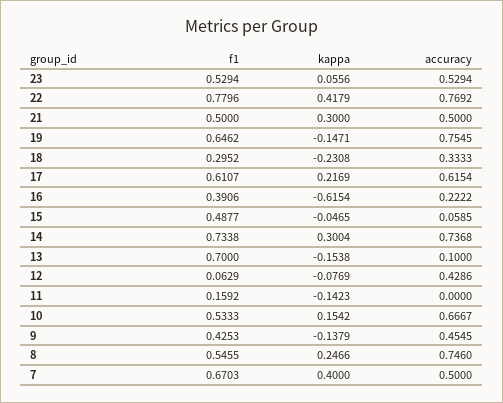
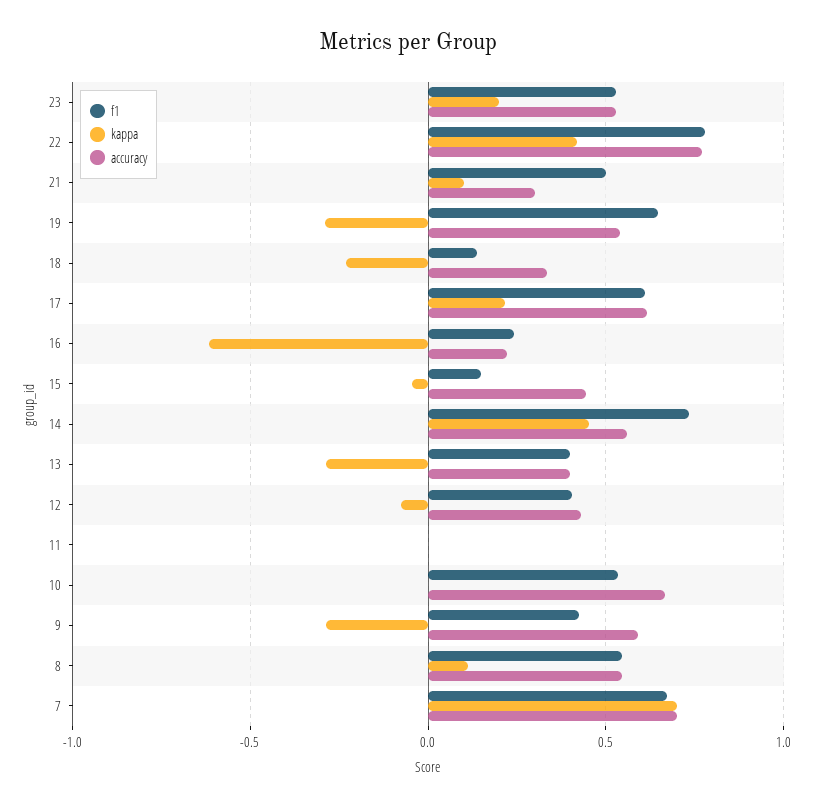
  {
    "f1": {
      "23": 0.5294,
      "22": 0.7796,
      "21": 0.5,
      "19": 0.6462,
-     "18": 0.2952,
+     "18": 0.15,
      "17": 0.6107,
-     "16": 0.3906,
+     "16": 0.25,
-     "15": 0.4877,
+     "15": 0.15,
      "14": 0.7338,
-     "13": 0.7,
+     "13": 0.4,
-     "12": 0.0629,
+     "12": 0.4,
-     "11": 0.1592,
+     "11": 0,
      "10": 0.5333,
      "9": 0.4253,
      "8": 0.5455,
      "7": 0.6703
    },
    "kappa": {
-     "23": 0.0556,
+     "23": 0.2,
      "22": 0.4179,
-     "21": 0.3,
+     "21": 0.1,
-     "19": -0.1471,
+     "19": -0.3,
      "18": -0.2308,
      "17": 0.2169,
      "16": -0.6154,
      "15": -0.0465,
-     "14": 0.3004,
+     "14": 0.45,
-     "13": -0.1538,
+     "13": -0.3,
      "12": -0.0769,
-     "11": -0.1423,
+     "11": 0,
-     "10": 0.1542,
+     "10": 0,
-     "9": -0.1379,
+     "9": -0.3,
-     "8": 0.2466,
+     "8": 0.1,
-     "7": 0.4
+     "7": 0.7
    },
    "accuracy": {
      "23": 0.5294,
      "22": 0.7692,
-     "21": 0.5,
+     "21": 0.3,
-     "19": 0.7545,
+     "19": 0.55,
      "18": 0.3333,
      "17": 0.6154,
      "16": 0.2222,
-     "15": 0.0585,
+     "15": 0.45,
-     "14": 0.7368,
+     "14": 0.55,
-     "13": 0.1,
+     "13": 0.4,
      "12": 0.4286,
      "11": 0,
      "10": 0.6667,
-     "9": 0.4545,
+     "9": 0.6,
-     "8": 0.746,
+     "8": 0.55,
-     "7": 0.5
+     "7": 0.7
    }
  }

